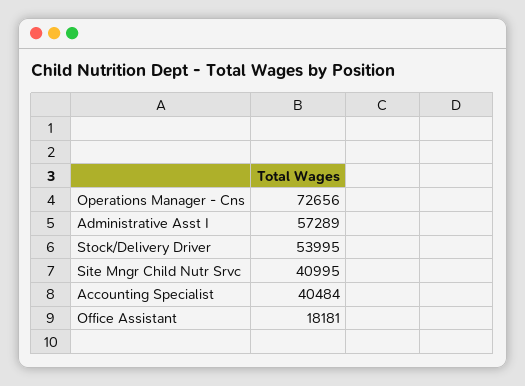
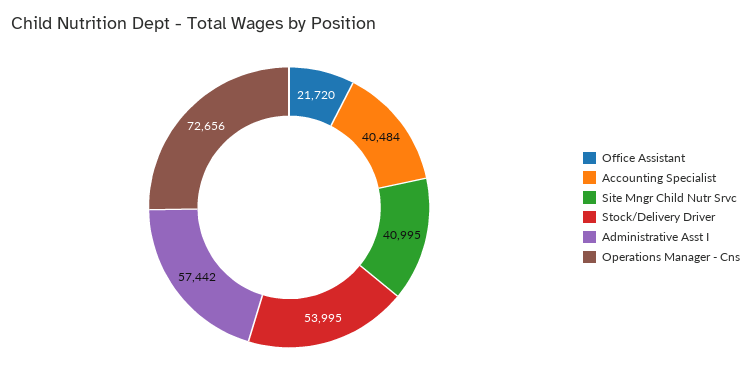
  {
    "Operations Manager - Cns": 72656,
-   "Administrative Asst I": 57289,
+   "Administrative Asst I": 57442,
    "Stock/Delivery Driver": 53995,
    "Site Mngr Child Nutr Srvc": 40995,
    "Accounting Specialist": 40484,
-   "Office Assistant": 18181
+   "Office Assistant": 21720
  }

